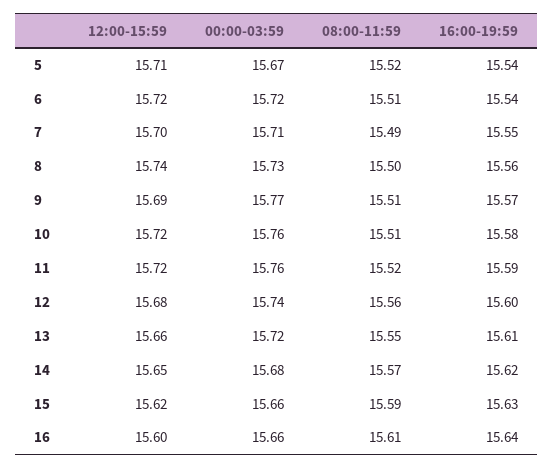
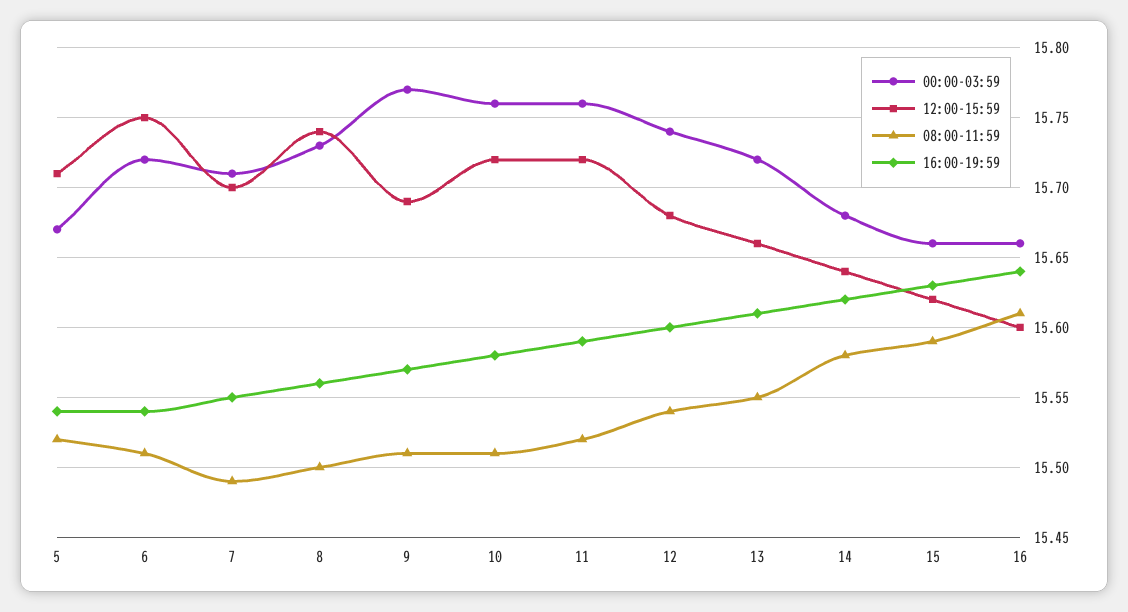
  {
    "12:00-15:59": {
      "5": 15.71,
-     "6": 15.72,
+     "6": 15.75,
      "7": 15.7,
      "8": 15.74,
      "9": 15.69,
      "10": 15.72,
      "11": 15.72,
      "12": 15.68,
      "13": 15.66,
-     "14": 15.65,
+     "14": 15.64,
      "15": 15.62,
      "16": 15.6
    },
    "00:00-03:59": {
      "5": 15.67,
      "6": 15.72,
      "7": 15.71,
      "8": 15.73,
      "9": 15.77,
      "10": 15.76,
      "11": 15.76,
      "12": 15.74,
      "13": 15.72,
      "14": 15.68,
      "15": 15.66,
      "16": 15.66
    },
    "08:00-11:59": {
      "5": 15.52,
      "6": 15.51,
      "7": 15.49,
      "8": 15.5,
      "9": 15.51,
      "10": 15.51,
      "11": 15.52,
-     "12": 15.56,
+     "12": 15.54,
      "13": 15.55,
-     "14": 15.57,
+     "14": 15.58,
      "15": 15.59,
      "16": 15.61
    },
    "16:00-19:59": {
      "5": 15.54,
      "6": 15.54,
      "7": 15.55,
      "8": 15.56,
      "9": 15.57,
      "10": 15.58,
      "11": 15.59,
      "12": 15.6,
      "13": 15.61,
      "14": 15.62,
      "15": 15.63,
      "16": 15.64
    }
  }

